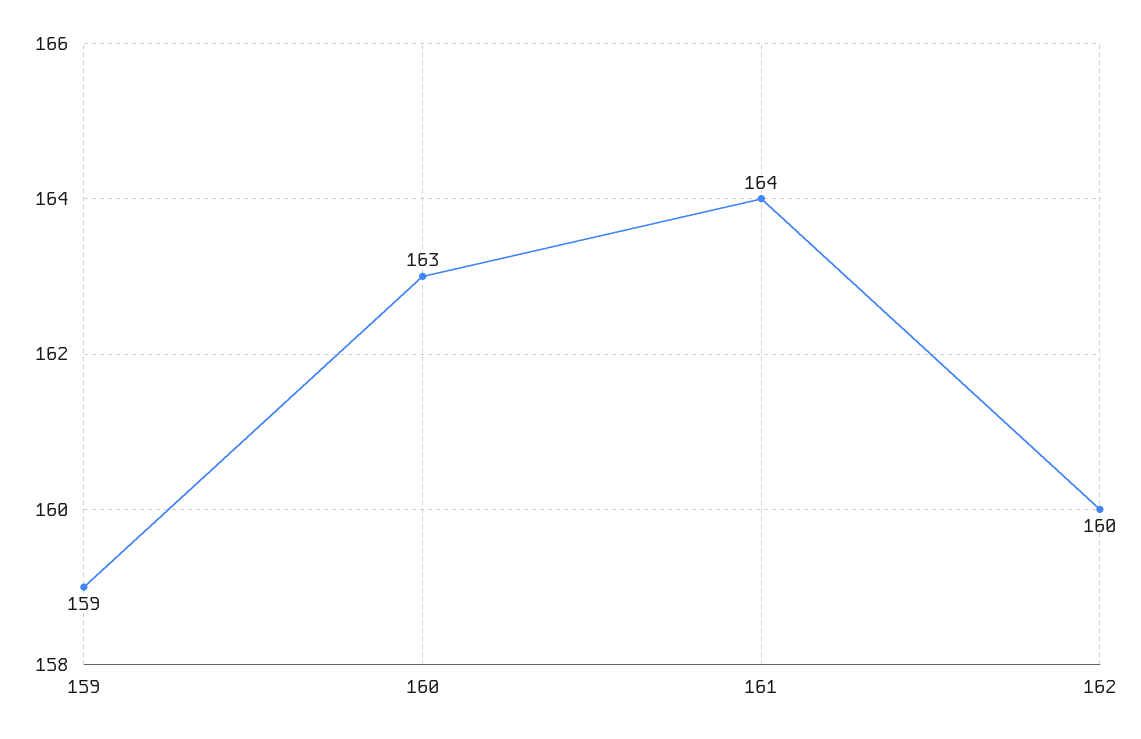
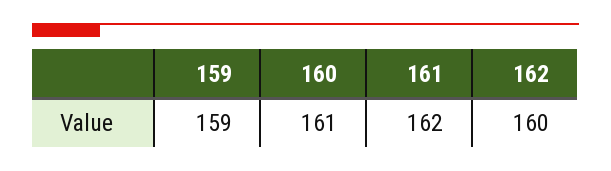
  {
    "159": 159,
-   "160": 163,
+   "160": 161,
-   "161": 164,
+   "161": 162,
    "162": 160
  }

